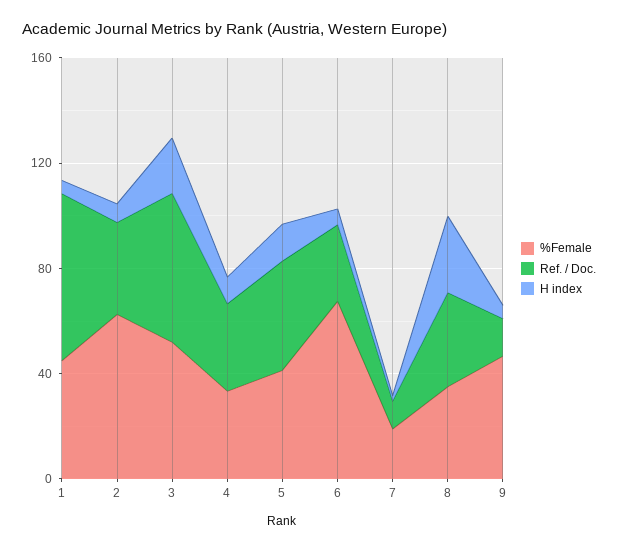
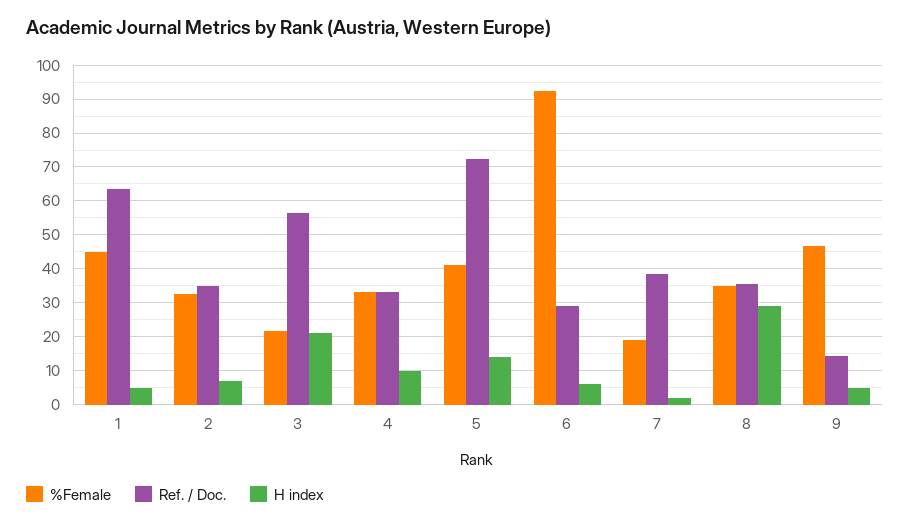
  {
    "%Female": {
      "1": 46,
-     "2": 60,
+     "2": 32,
-     "3": 50,
+     "3": 22,
      "4": 34,
      "5": 42,
-     "6": 70,
+     "6": 92,
      "7": 20,
      "8": 36,
      "9": 46
    },
    "Ref. / Doc.": {
      "1": 64,
      "2": 36,
      "3": 56,
      "4": 34,
-     "5": 40,
+     "5": 72,
      "6": 30,
-     "7": 10,
+     "7": 38,
      "8": 36,
      "9": 14
    },
    "H index": {
      "1": 6,
      "2": 8,
      "3": 22,
      "4": 10,
      "5": 14,
      "6": 6,
      "7": 2,
      "8": 30,
      "9": 6
    }
  }

